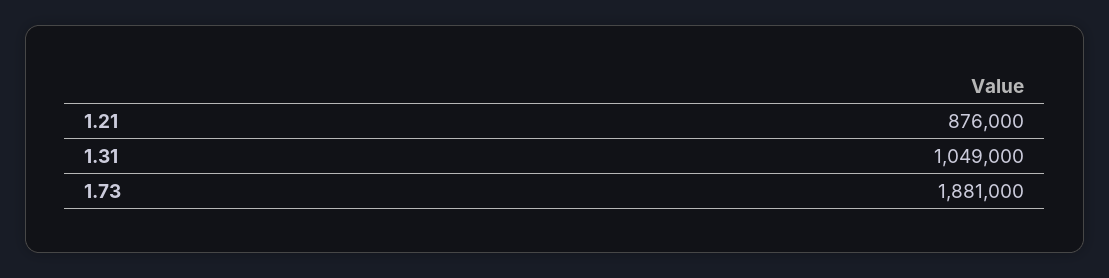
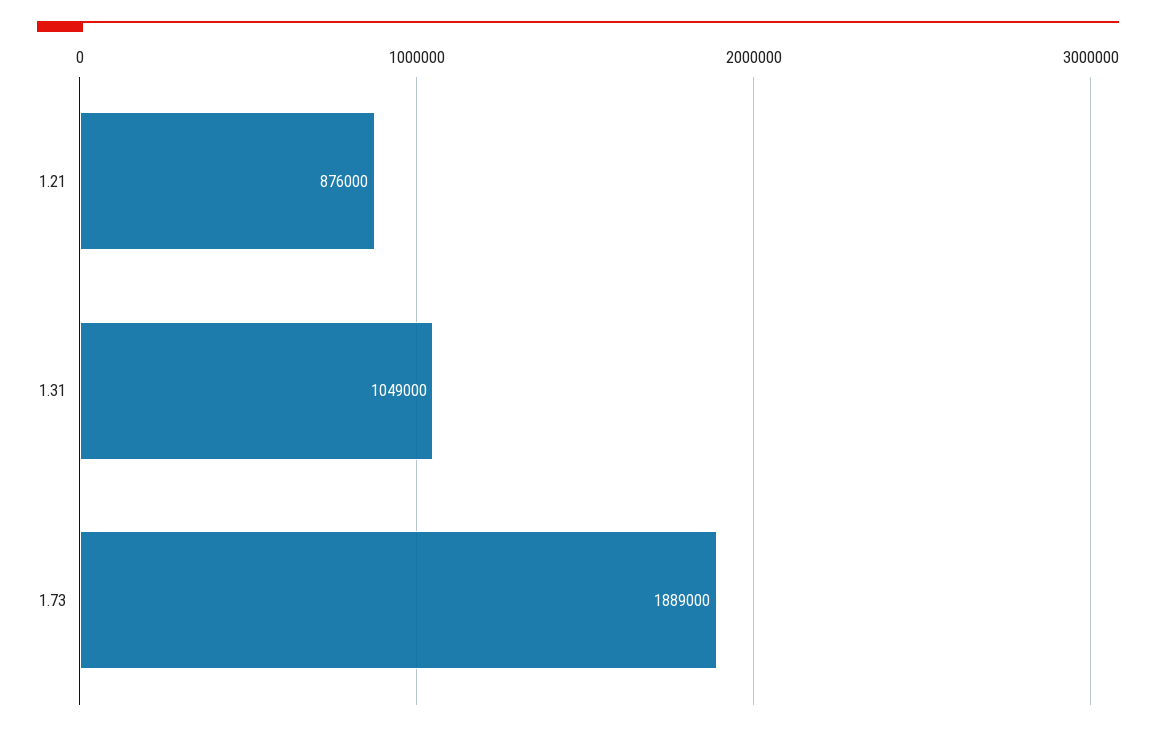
  {
    "1.21": 876000,
    "1.31": 1049000,
-   "1.73": 1881000
+   "1.73": 1889000
  }

